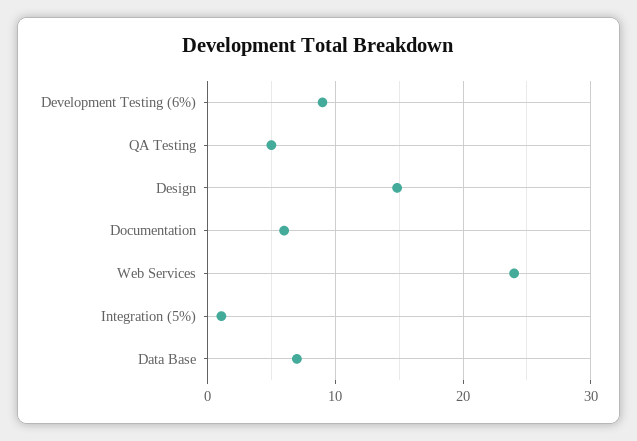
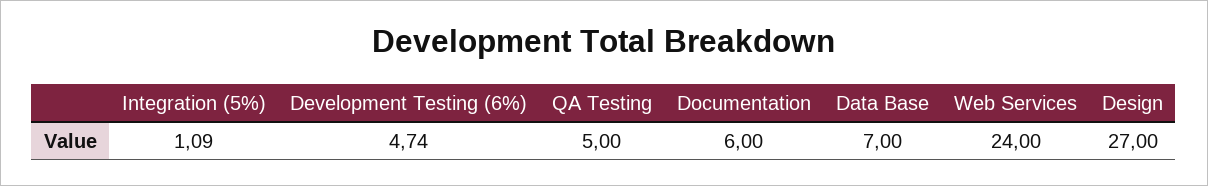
  {
-   "Development Testing (6%)": 9,
+   "Development Testing (6%)": 4.74,
    "QA Testing": 5,
-   "Design": 15,
+   "Design": 27,
    "Documentation": 6,
    "Web Services": 24,
    "Integration (5%)": 1.09,
    "Data Base": 7
  }

